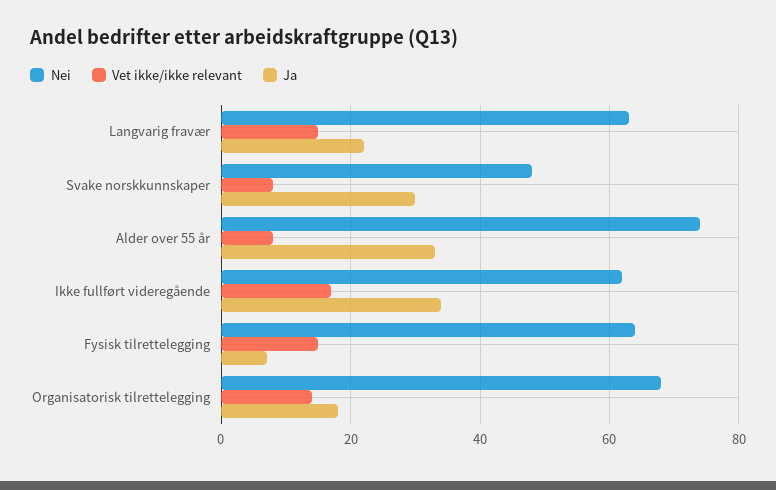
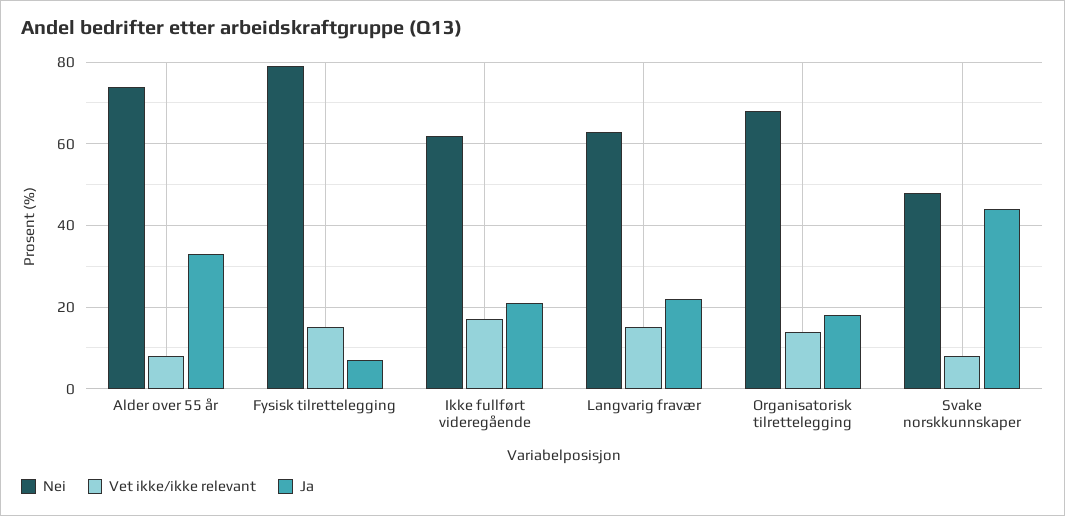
  {
    "Nei": {
      "Langvarig fravær": 65,
      "Svake norskkunnskaper": 50,
      "Alder over 55 år": 75,
      "Ikke fullført videregående": 60,
-     "Fysisk tilrettelegging": 65,
+     "Fysisk tilrettelegging": 80,
      "Organisatorisk tilrettelegging": 70
    },
    "Vet ikke/ikke relevant": {
      "Langvarig fravær": 15,
      "Svake norskkunnskaper": 10,
      "Alder over 55 år": 10,
      "Ikke fullført videregående": 15,
      "Fysisk tilrettelegging": 15,
      "Organisatorisk tilrettelegging": 15
    },
    "Ja": {
      "Langvarig fravær": 20,
-     "Svake norskkunnskaper": 30,
+     "Svake norskkunnskaper": 45,
      "Alder over 55 år": 35,
-     "Ikke fullført videregående": 35,
+     "Ikke fullført videregående": 20,
      "Fysisk tilrettelegging": 5,
      "Organisatorisk tilrettelegging": 20
    }
  }

